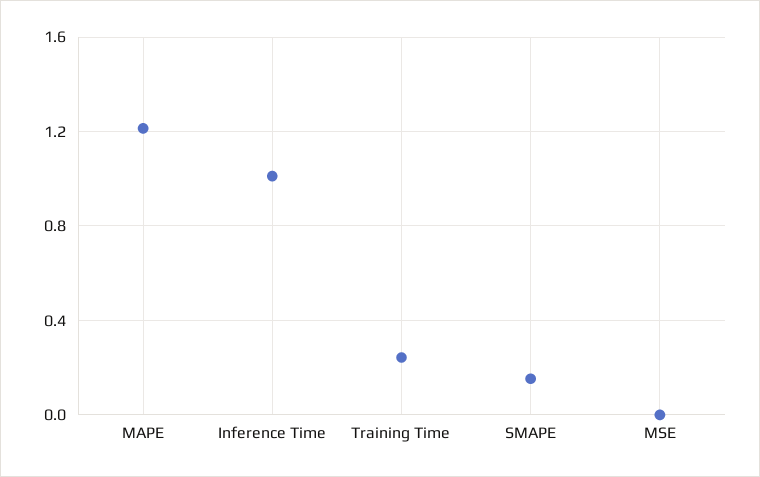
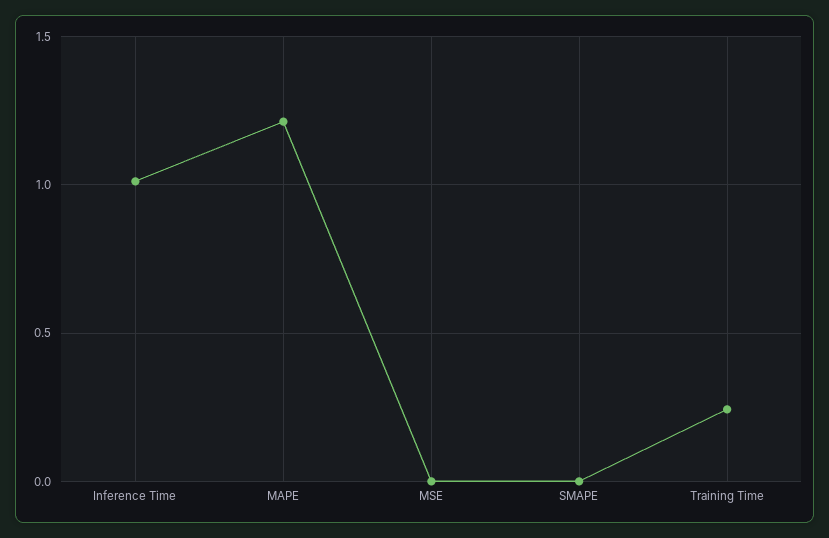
  {
    "MAPE": 1.2,
    "Inference Time": 1,
    "Training Time": 0.25,
-   "SMAPE": 0.15,
+   "SMAPE": 0,
    "MSE": 0
  }

